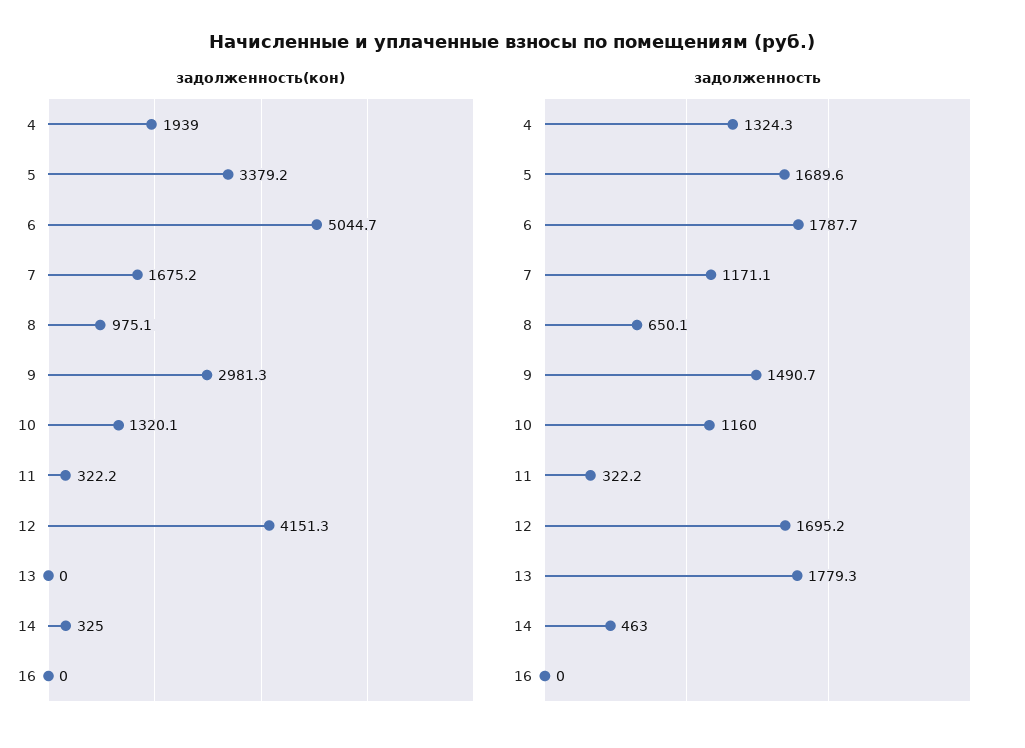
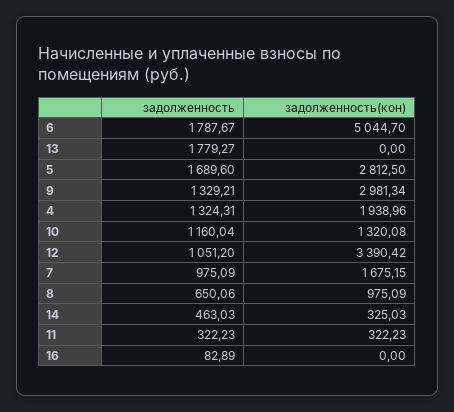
  {
    "задолженность(кон)": {
      "4": 1938.96,
-     "5": 3379.2,
+     "5": 2812.5,
      "6": 5044.7,
      "7": 1675.15,
      "8": 975.09,
      "9": 2981.34,
      "10": 1320.08,
      "11": 322.23,
-     "12": 4151.3,
+     "12": 3390.42,
      "13": 0,
      "14": 325.03,
      "16": 0
    },
    "задолженность": {
      "4": 1324.31,
      "5": 1689.6,
      "6": 1787.67,
-     "7": 1171.1,
+     "7": 975.09,
      "8": 650.06,
-     "9": 1490.7,
+     "9": 1329.21,
      "10": 1160.04,
      "11": 322.23,
-     "12": 1695.2,
+     "12": 1051.2,
      "13": 1779.27,
      "14": 463.03,
-     "16": 0
+     "16": 82.89
    }
  }

